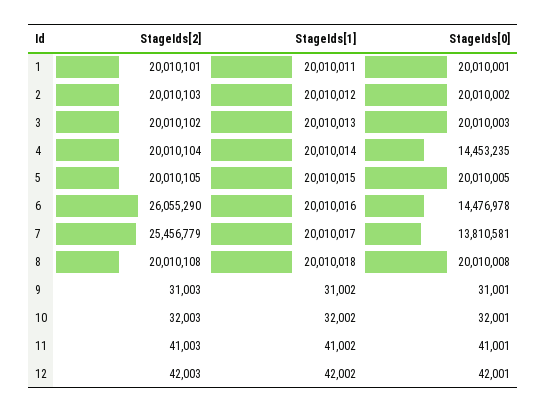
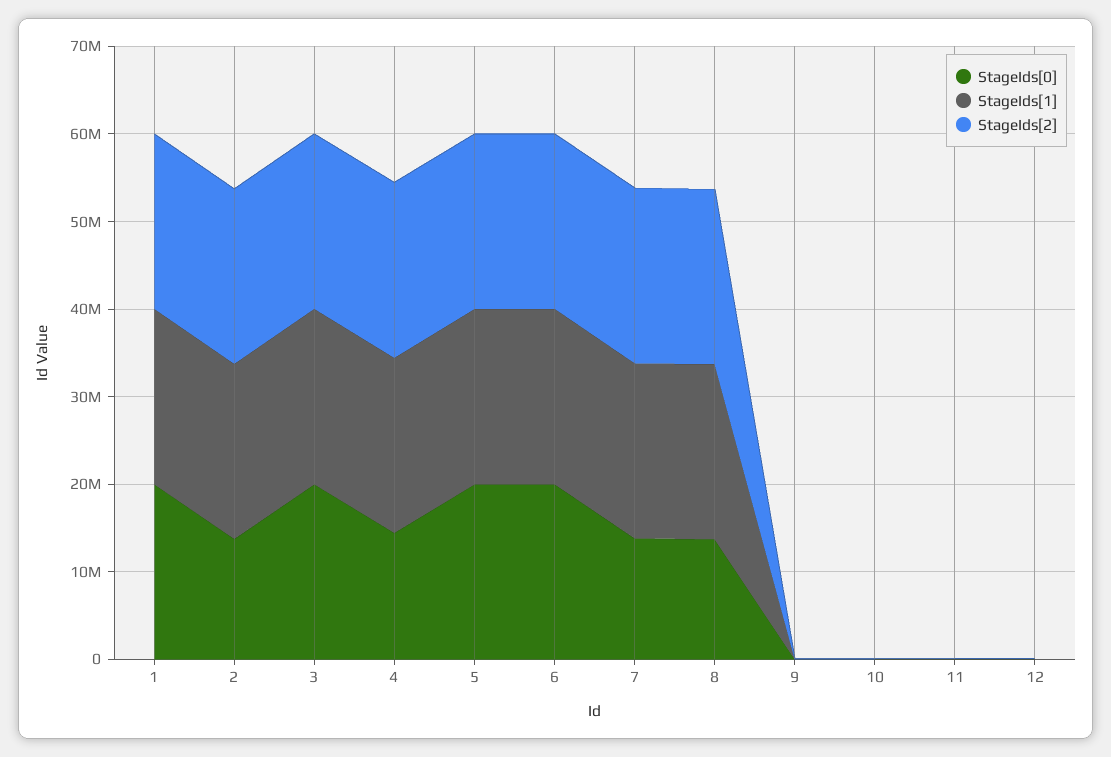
  {
    "StageIds[2]": {
      "1": 20010101,
      "2": 20010103,
      "3": 20010102,
      "4": 20010104,
      "5": 20010105,
-     "6": 26055290,
+     "6": 20000000,
-     "7": 25456779,
+     "7": 20000000,
      "8": 20010108,
      "9": 31003,
      "10": 32003,
      "11": 41003,
      "12": 42003
    },
    "StageIds[1]": {
      "1": 20010011,
      "2": 20010012,
      "3": 20010013,
      "4": 20010014,
      "5": 20010015,
      "6": 20010016,
      "7": 20010017,
      "8": 20010018,
      "9": 31002,
      "10": 32002,
      "11": 41002,
      "12": 42002
    },
    "StageIds[0]": {
      "1": 20010001,
-     "2": 20010002,
+     "2": 14000000,
      "3": 20010003,
      "4": 14453235,
      "5": 20010005,
-     "6": 14476978,
+     "6": 20000000,
      "7": 13810581,
-     "8": 20010008,
+     "8": 14000000,
      "9": 31001,
      "10": 32001,
      "11": 41001,
      "12": 42001
    }
  }

